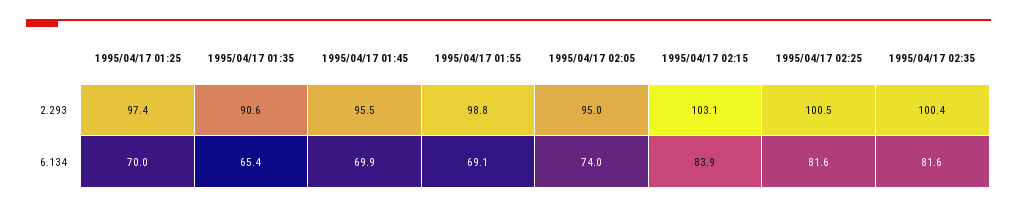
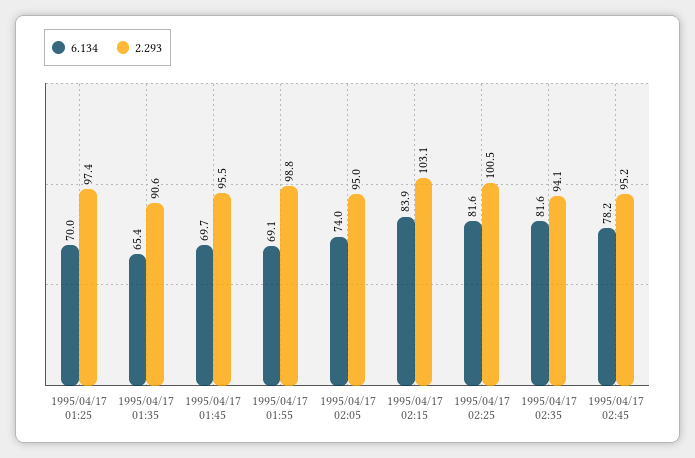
  {
    "2.293": {
      "1995/04/17 01:25": 97.4,
      "1995/04/17 01:35": 90.6,
      "1995/04/17 01:45": 95.5,
      "1995/04/17 01:55": 98.8,
      "1995/04/17 02:05": 95,
      "1995/04/17 02:15": 103.1,
      "1995/04/17 02:25": 100.5,
-     "1995/04/17 02:35": 100.4
+     "1995/04/17 02:35": 94.1,
+     "1995/04/17 02:45": 95.2
    },
    "6.134": {
      "1995/04/17 01:25": 70,
      "1995/04/17 01:35": 65.4,
-     "1995/04/17 01:45": 69.9,
+     "1995/04/17 01:45": 69.7,
      "1995/04/17 01:55": 69.1,
      "1995/04/17 02:05": 74,
      "1995/04/17 02:15": 83.9,
      "1995/04/17 02:25": 81.6,
-     "1995/04/17 02:35": 81.6
+     "1995/04/17 02:35": 81.6,
+     "1995/04/17 02:45": 78.2
    }
  }

